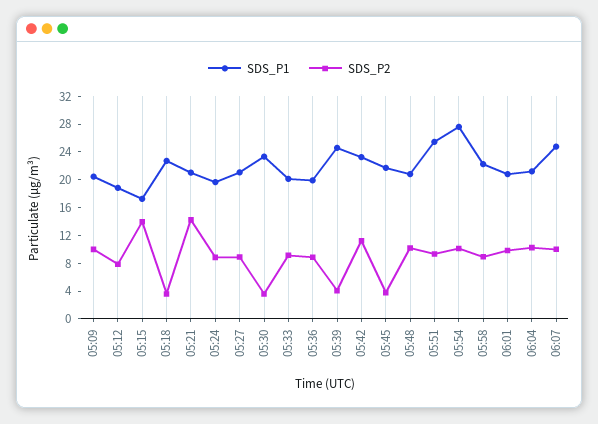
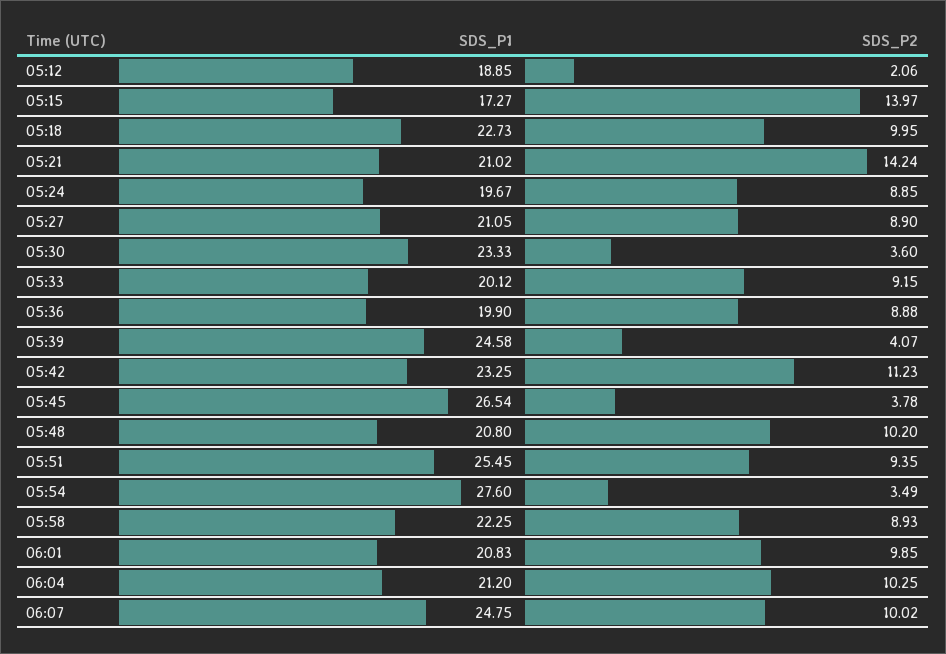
  {
    "SDS_P1": {
-     "05:09": 20,
      "05:12": 18.85,
      "05:15": 17.27,
      "05:18": 22.73,
      "05:21": 21.02,
      "05:24": 19.67,
      "05:27": 21.05,
      "05:30": 23.33,
      "05:33": 20.12,
      "05:36": 19.9,
      "05:39": 24.58,
      "05:42": 23.25,
-     "05:45": 22,
+     "05:45": 26.54,
      "05:48": 20.8,
      "05:51": 25.45,
      "05:54": 27.6,
      "05:58": 22.25,
      "06:01": 20.83,
      "06:04": 21.2,
      "06:07": 24.75
    },
    "SDS_P2": {
-     "05:09": 10,
-     "05:12": 8,
+     "05:12": 2.06,
      "05:15": 13.97,
-     "05:18": 4,
+     "05:18": 9.95,
      "05:21": 14.24,
      "05:24": 8.85,
      "05:27": 8.9,
      "05:30": 3.6,
      "05:33": 9.15,
      "05:36": 8.88,
      "05:39": 4.07,
      "05:42": 11.23,
      "05:45": 3.78,
      "05:48": 10.2,
      "05:51": 9.35,
-     "05:54": 10,
+     "05:54": 3.49,
      "05:58": 8.93,
      "06:01": 9.85,
      "06:04": 10.25,
      "06:07": 10.02
    }
  }

